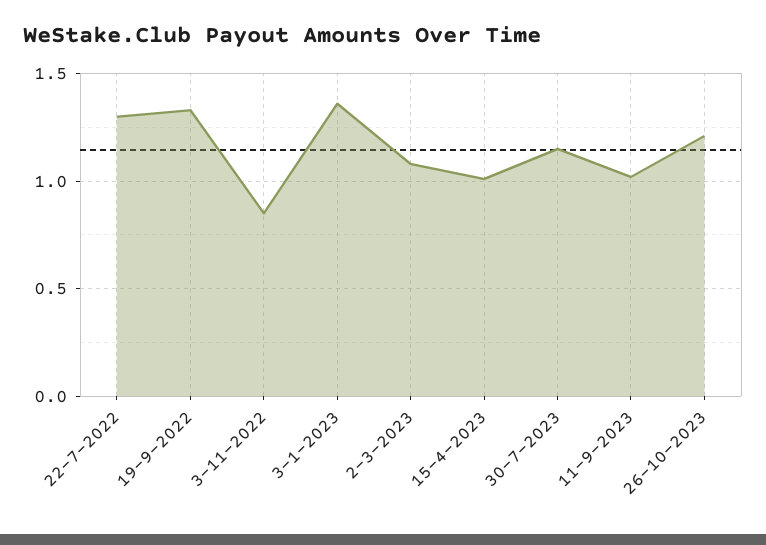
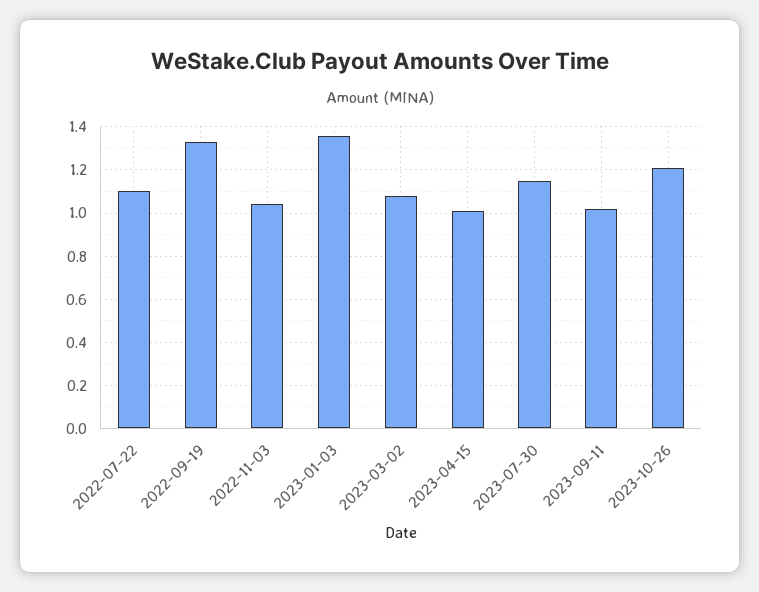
  {
-   "22-7-2022": 1.3,
+   "22-7-2022": 1.1,
    "19-9-2022": 1.35,
-   "3-11-2022": 0.85,
+   "3-11-2022": 1.05,
    "3-1-2023": 1.35,
    "2-3-2023": 1.1,
    "15-4-2023": 1,
    "30-7-2023": 1.15,
    "11-9-2023": 1,
    "26-10-2023": 1.2
  }

